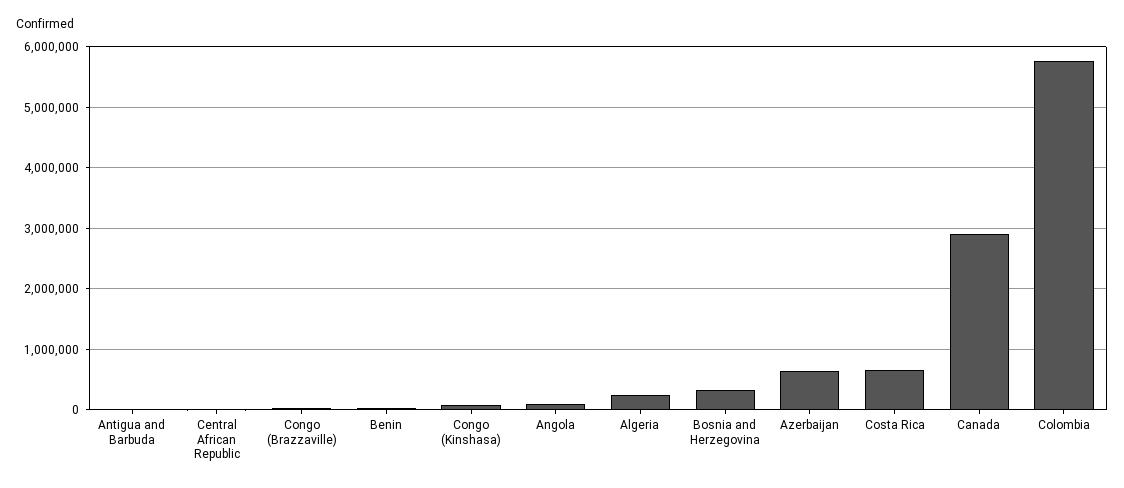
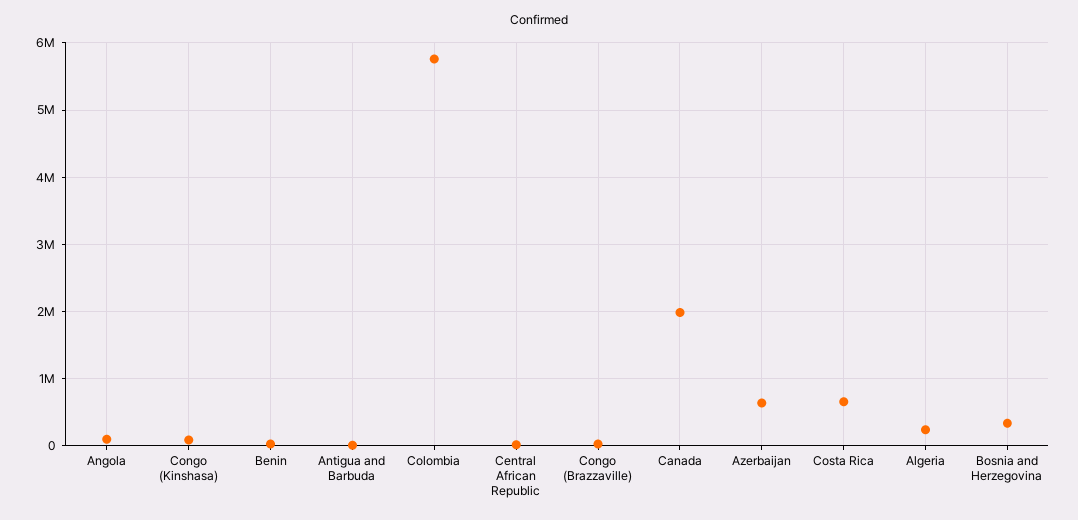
  {
    "Antigua and Barbuda": 0,
    "Central African Republic": 0,
    "Congo (Brazzaville)": 0,
    "Benin": 0,
    "Congo (Kinshasa)": 100000,
    "Angola": 100000,
    "Algeria": 200000,
    "Bosnia and Herzegovina": 300000,
    "Azerbaijan": 600000,
    "Costa Rica": 700000,
-   "Canada": 2900000,
+   "Canada": 2000000,
    "Colombia": 5800000
  }

